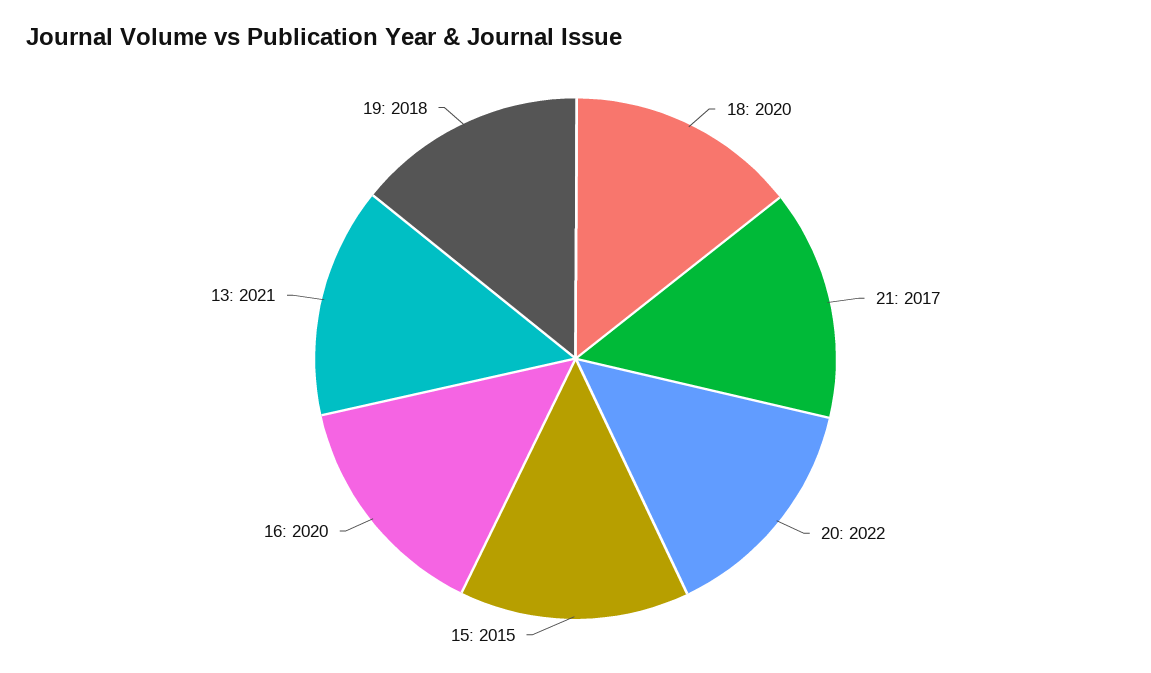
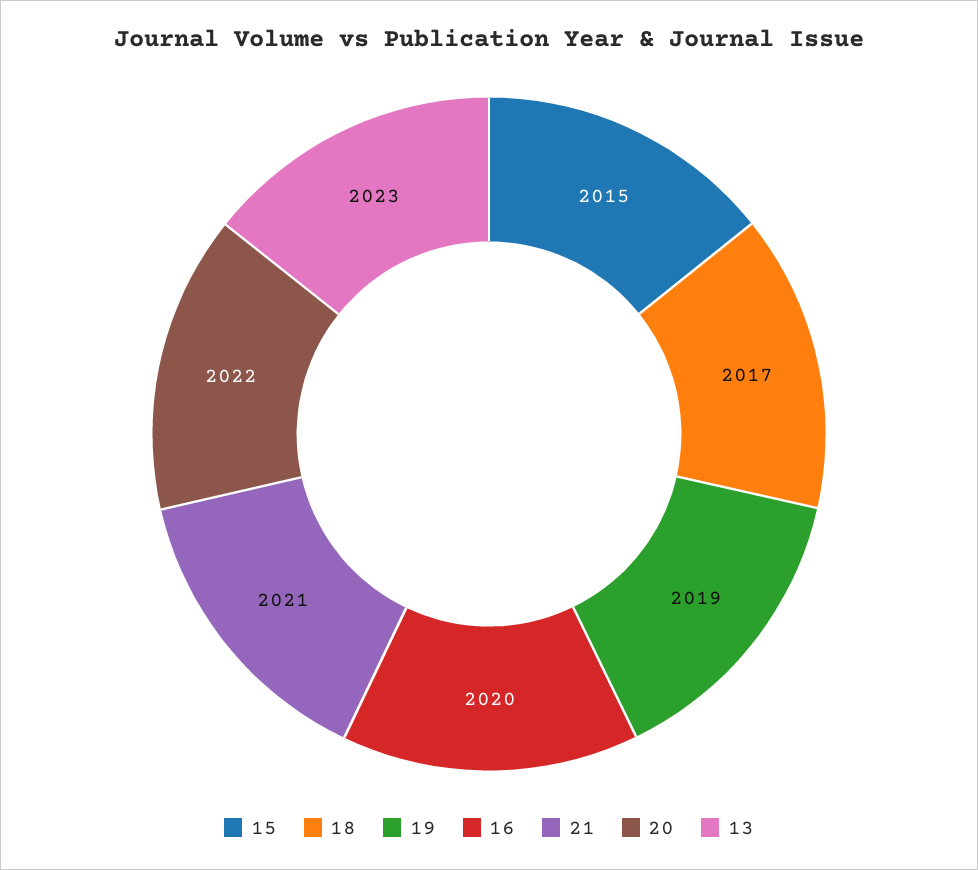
  {
-   "18": 2020,
+   "18": 2017,
-   "21": 2017,
+   "21": 2021,
    "20": 2022,
    "15": 2015,
    "16": 2020,
-   "13": 2021,
+   "13": 2023,
-   "19": 2018
+   "19": 2019
  }

